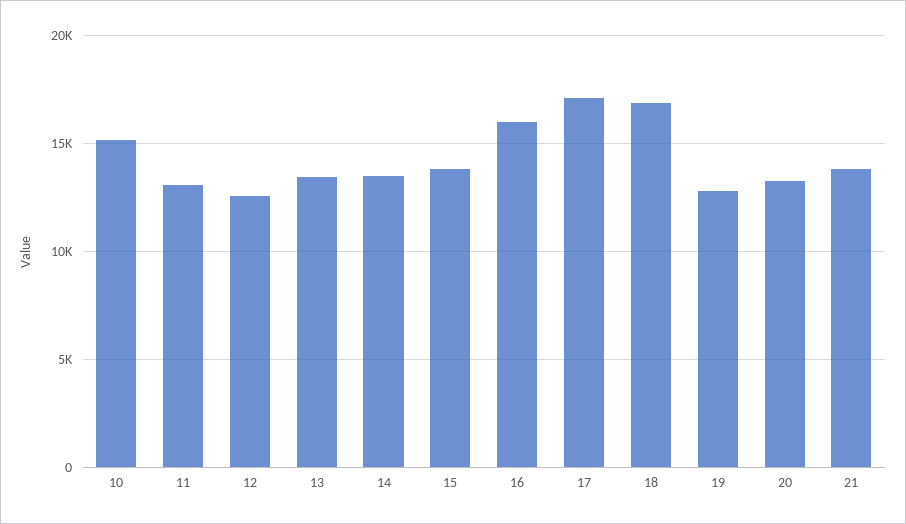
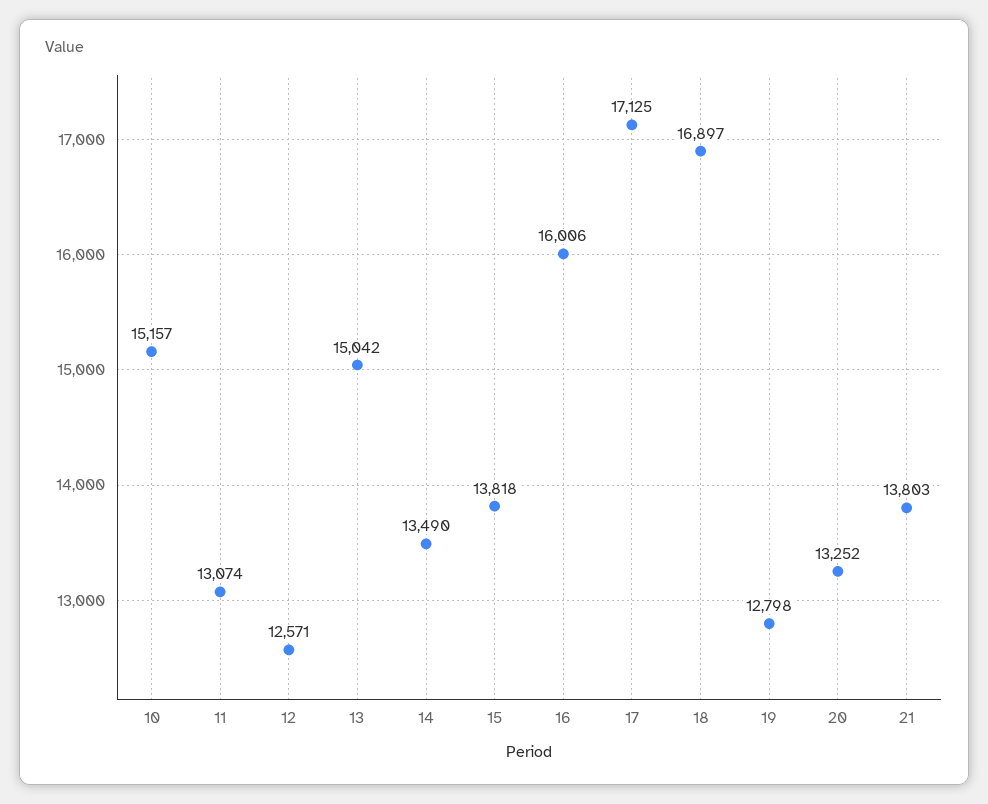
  {
    "10": 15157,
    "11": 13074,
    "12": 12571,
-   "13": 13500,
+   "13": 15042,
    "14": 13490,
    "15": 13818,
    "16": 16006,
    "17": 17125,
    "18": 16897,
    "19": 12798,
    "20": 13252,
    "21": 13803
  }

